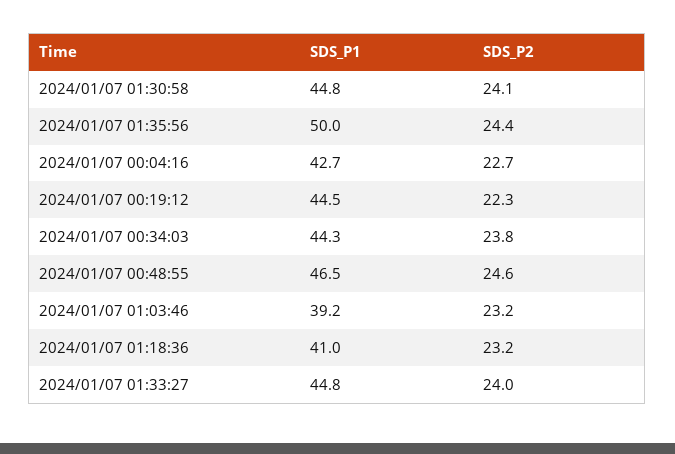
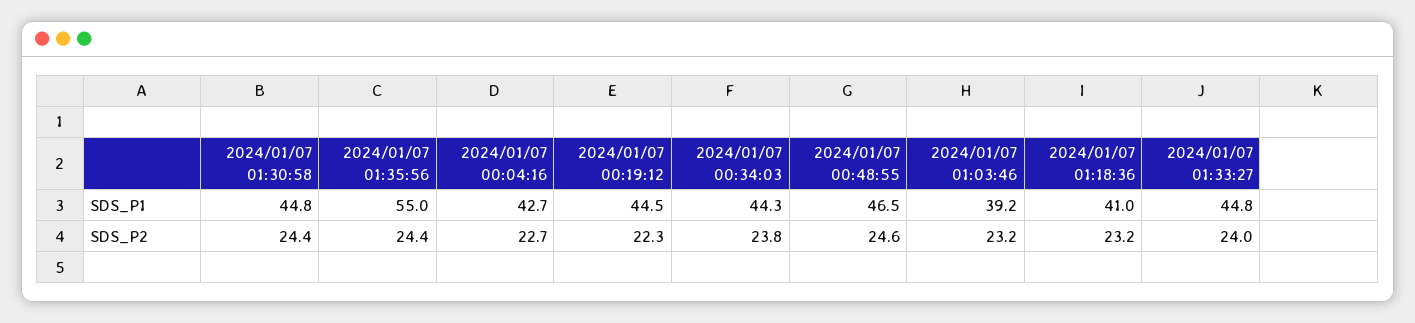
  {
    "SDS_P1": {
      "2024/01/07 01:30:58": 44.8,
-     "2024/01/07 01:35:56": 50,
+     "2024/01/07 01:35:56": 55,
      "2024/01/07 00:04:16": 42.7,
      "2024/01/07 00:19:12": 44.5,
      "2024/01/07 00:34:03": 44.3,
      "2024/01/07 00:48:55": 46.5,
      "2024/01/07 01:03:46": 39.2,
      "2024/01/07 01:18:36": 41,
      "2024/01/07 01:33:27": 44.8
    },
    "SDS_P2": {
-     "2024/01/07 01:30:58": 24.1,
+     "2024/01/07 01:30:58": 24.4,
      "2024/01/07 01:35:56": 24.4,
      "2024/01/07 00:04:16": 22.7,
      "2024/01/07 00:19:12": 22.3,
      "2024/01/07 00:34:03": 23.8,
      "2024/01/07 00:48:55": 24.6,
      "2024/01/07 01:03:46": 23.2,
      "2024/01/07 01:18:36": 23.2,
      "2024/01/07 01:33:27": 24
    }
  }

